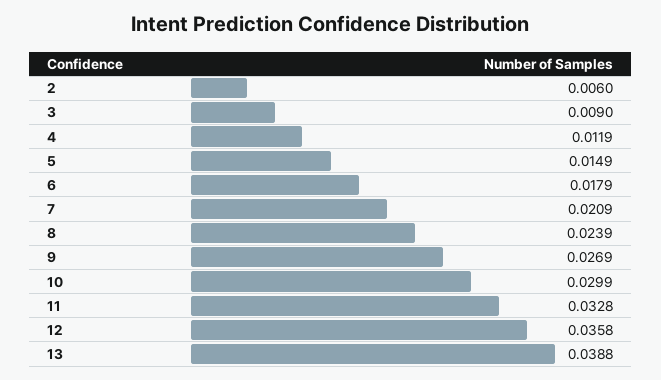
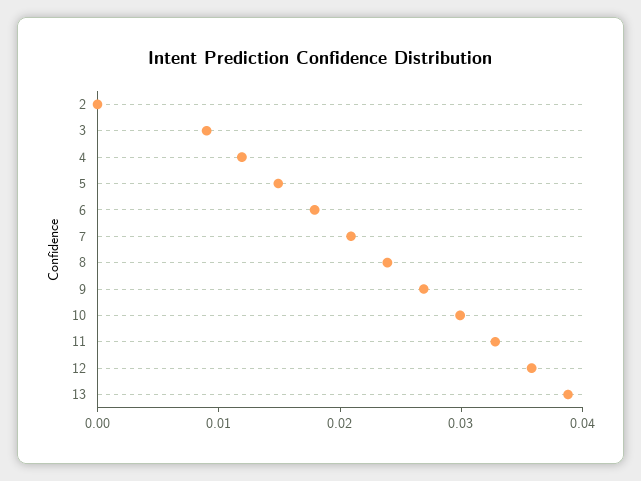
  {
-   "2": 0.006,
+   "2": 0,
    "3": 0.009,
    "4": 0.0119,
    "5": 0.0149,
    "6": 0.0179,
    "7": 0.0209,
    "8": 0.0239,
    "9": 0.0269,
    "10": 0.0299,
    "11": 0.0328,
    "12": 0.0358,
    "13": 0.0388
  }

